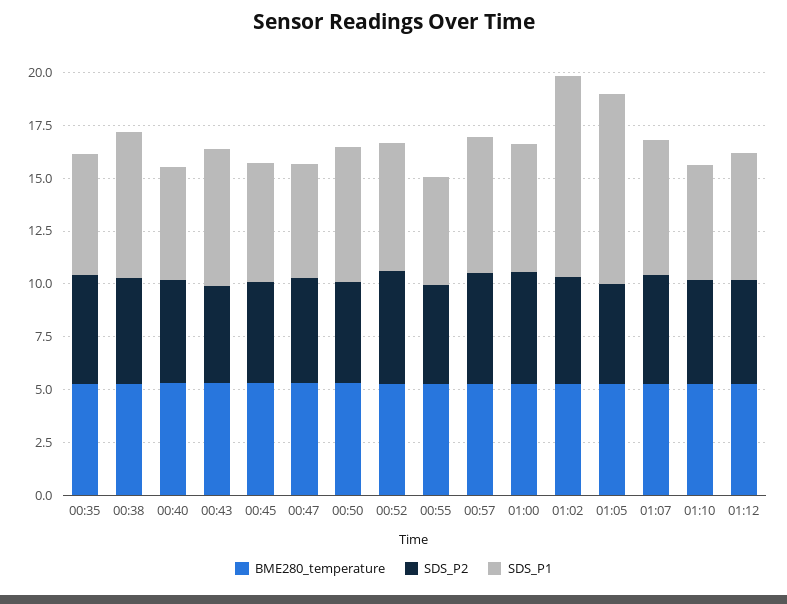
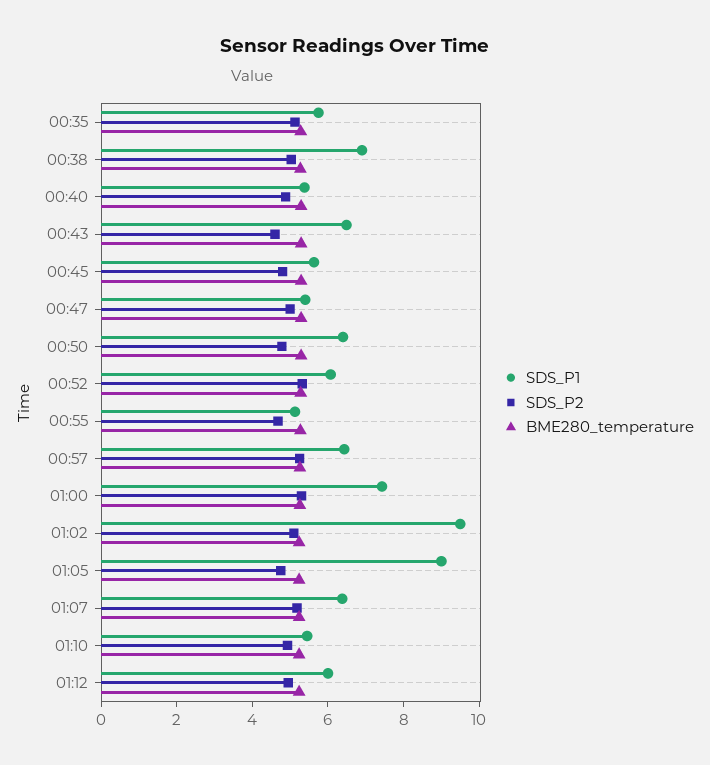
  {
    "BME280_temperature": {
      "00:35": 5.5,
      "00:38": 5.5,
      "00:40": 5.5,
      "00:43": 5.5,
      "00:45": 5.5,
      "00:47": 5.5,
      "00:50": 5.5,
      "00:52": 5.5,
      "00:55": 5.5,
      "00:57": 5.5,
      "01:00": 5.5,
      "01:02": 5,
      "01:05": 5,
      "01:07": 5,
      "01:10": 5,
      "01:12": 5
    },
    "SDS_P2": {
      "00:35": 5,
      "00:38": 5,
      "00:40": 5,
      "00:43": 4.5,
      "00:45": 5,
      "00:47": 5,
      "00:50": 5,
      "00:52": 5.5,
      "00:55": 4.5,
      "00:57": 5.5,
      "01:00": 5.5,
      "01:02": 5,
      "01:05": 5,
      "01:07": 5,
      "01:10": 5,
      "01:12": 5
    },
    "SDS_P1": {
      "00:35": 6,
      "00:38": 7,
      "00:40": 5.5,
      "00:43": 6.5,
      "00:45": 5.5,
      "00:47": 5.5,
      "00:50": 6.5,
      "00:52": 6,
      "00:55": 5,
      "00:57": 6.5,
-     "01:00": 6,
+     "01:00": 7.5,
      "01:02": 9.5,
      "01:05": 9,
      "01:07": 6.5,
      "01:10": 5.5,
      "01:12": 6
    }
  }

